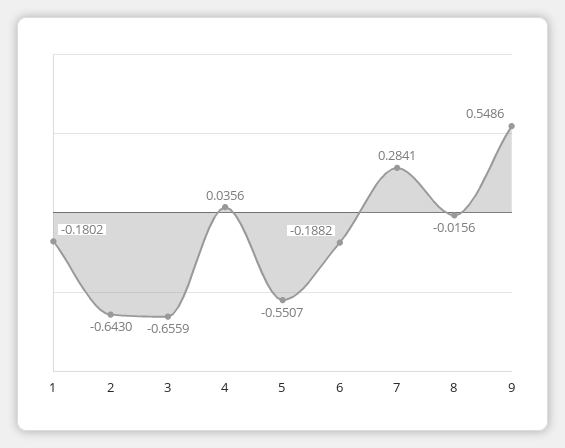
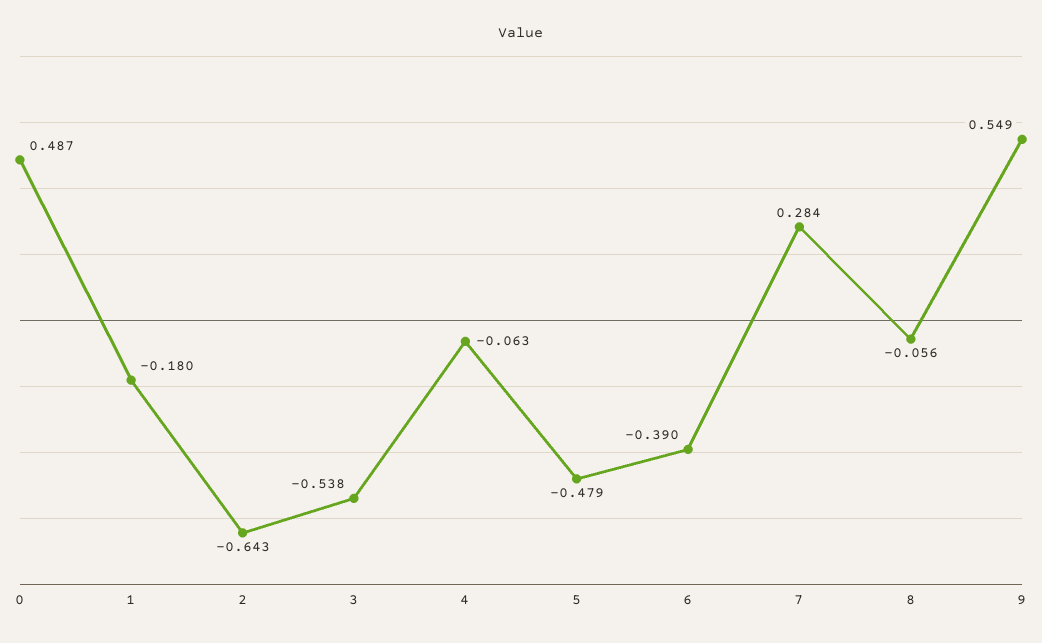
  {
    "1": -0.1802,
    "2": -0.643,
-   "3": -0.6559,
+   "3": -0.538,
-   "4": 0.0356,
+   "4": -0.063,
-   "5": -0.5507,
+   "5": -0.479,
-   "6": -0.1882,
+   "6": -0.39,
    "7": 0.2841,
-   "8": -0.0156,
+   "8": -0.056,
-   "9": 0.5486
+   "9": 0.5486,
+   "0": 0.487
  }

